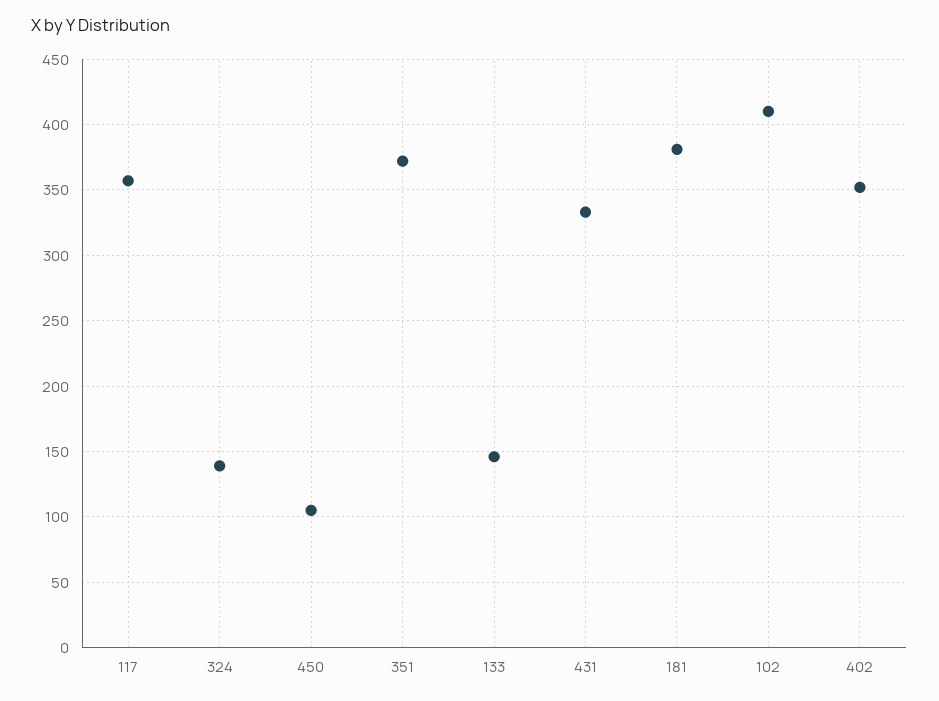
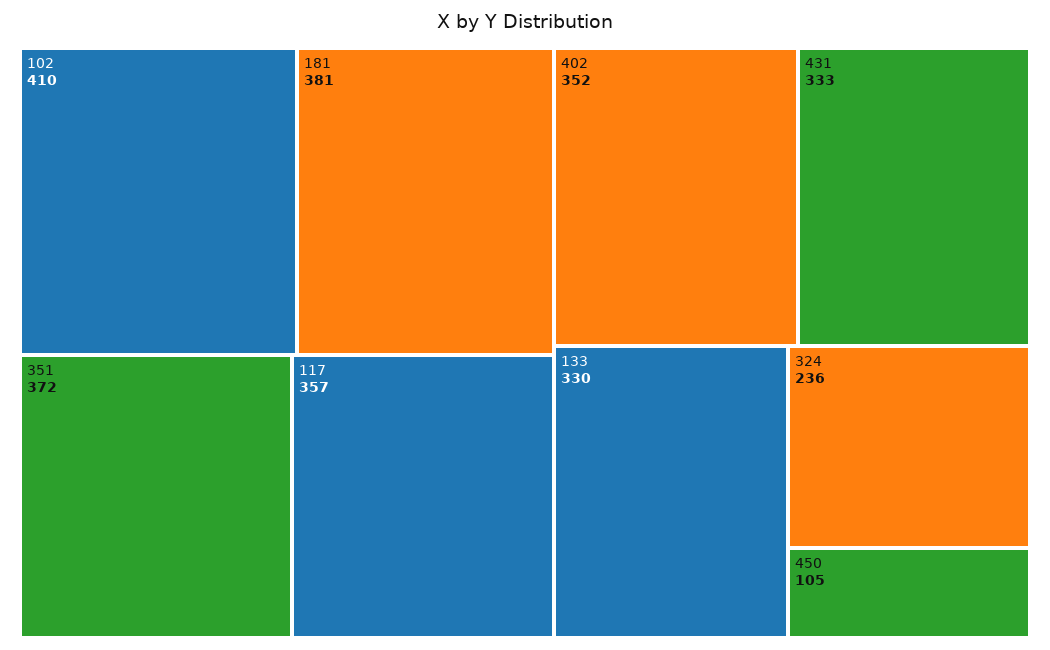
  {
    "117": 357,
-   "324": 140,
+   "324": 236,
    "450": 105,
    "351": 372,
-   "133": 145,
+   "133": 330,
    "431": 333,
    "181": 381,
    "102": 410,
    "402": 352
  }

